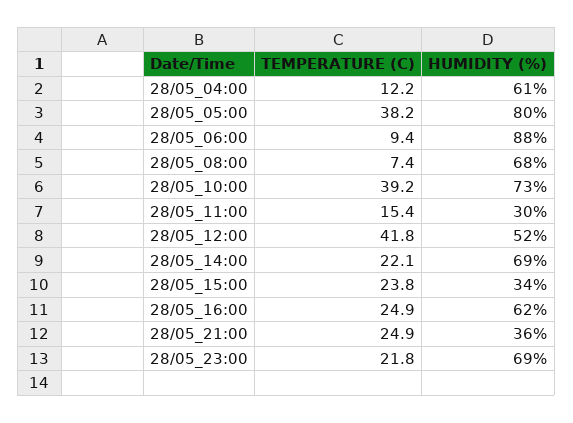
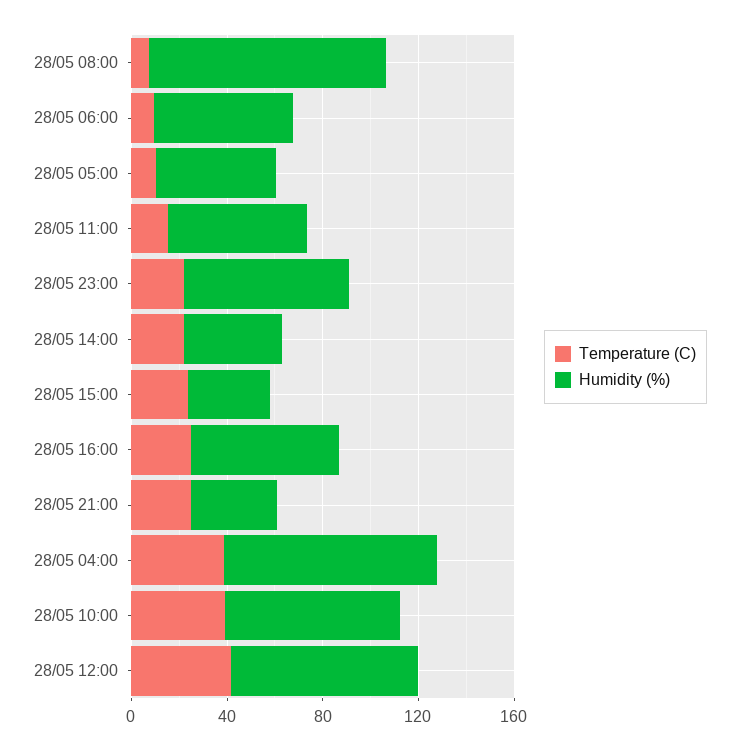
  {
    "TEMPERATURE (C)": {
-     "28/05_04:00": 12.2,
+     "28/05_04:00": 40,
-     "28/05_05:00": 38.2,
+     "28/05_05:00": 10,
      "28/05_06:00": 9.4,
      "28/05_08:00": 7.4,
      "28/05_10:00": 39.2,
      "28/05_11:00": 15.4,
      "28/05_12:00": 41.8,
      "28/05_14:00": 22.1,
      "28/05_15:00": 23.8,
      "28/05_16:00": 24.9,
      "28/05_21:00": 24.9,
      "28/05_23:00": 21.8
    },
    "HUMIDITY (%)": {
-     "28/05_04:00": 61,
+     "28/05_04:00": 90,
-     "28/05_05:00": 80,
+     "28/05_05:00": 50,
-     "28/05_06:00": 88,
+     "28/05_06:00": 60,
-     "28/05_08:00": 68,
+     "28/05_08:00": 100,
      "28/05_10:00": 73,
-     "28/05_11:00": 30,
+     "28/05_11:00": 60,
-     "28/05_12:00": 52,
+     "28/05_12:00": 80,
-     "28/05_14:00": 69,
+     "28/05_14:00": 40,
      "28/05_15:00": 34,
      "28/05_16:00": 62,
      "28/05_21:00": 36,
      "28/05_23:00": 69
    }
  }

